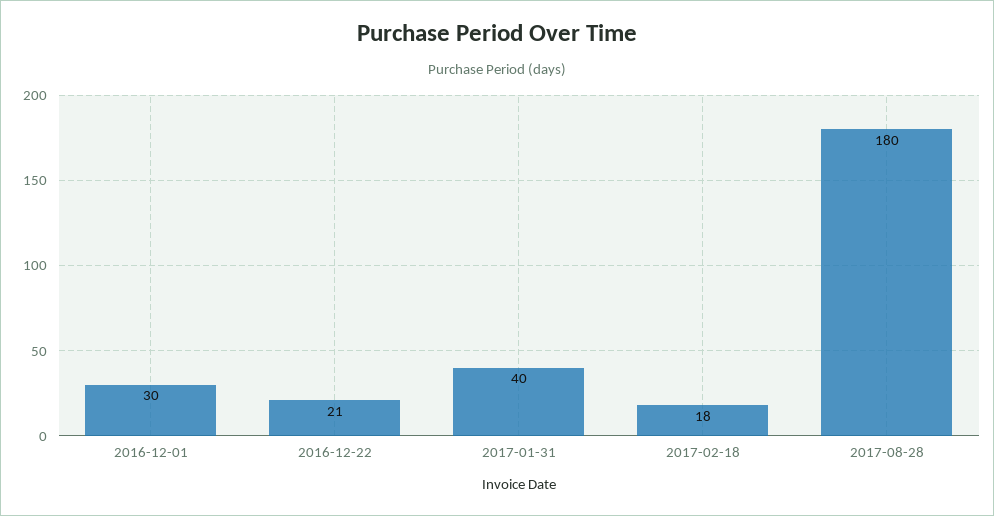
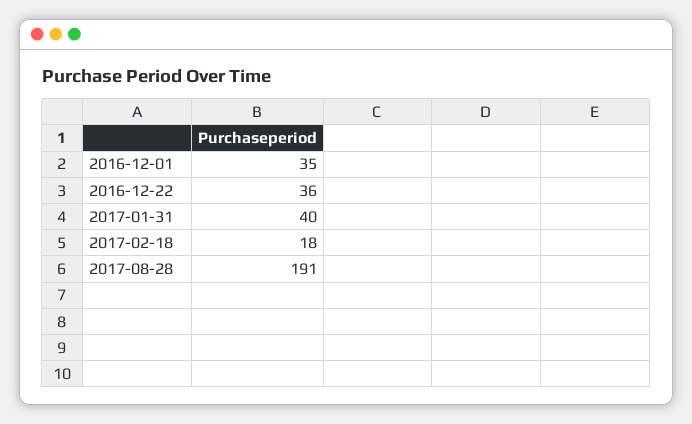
  {
-   "2016-12-01": 30,
+   "2016-12-01": 35,
-   "2016-12-22": 21,
+   "2016-12-22": 36,
    "2017-01-31": 40,
    "2017-02-18": 18,
-   "2017-08-28": 180
+   "2017-08-28": 191
  }

